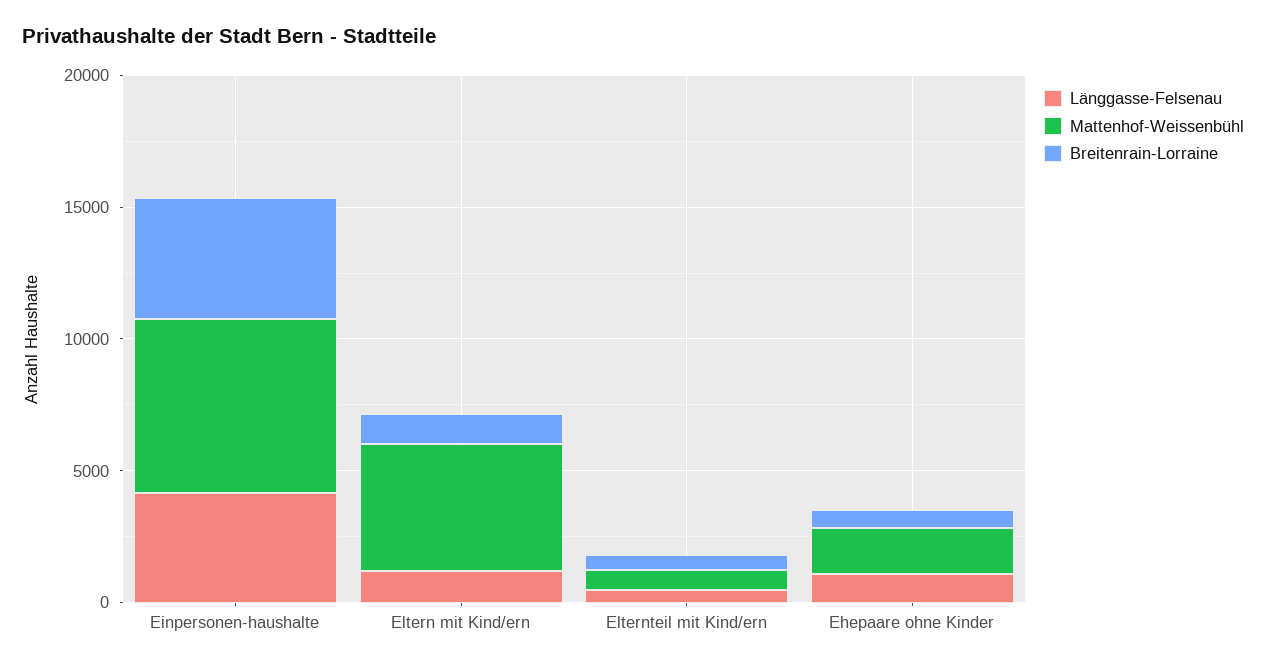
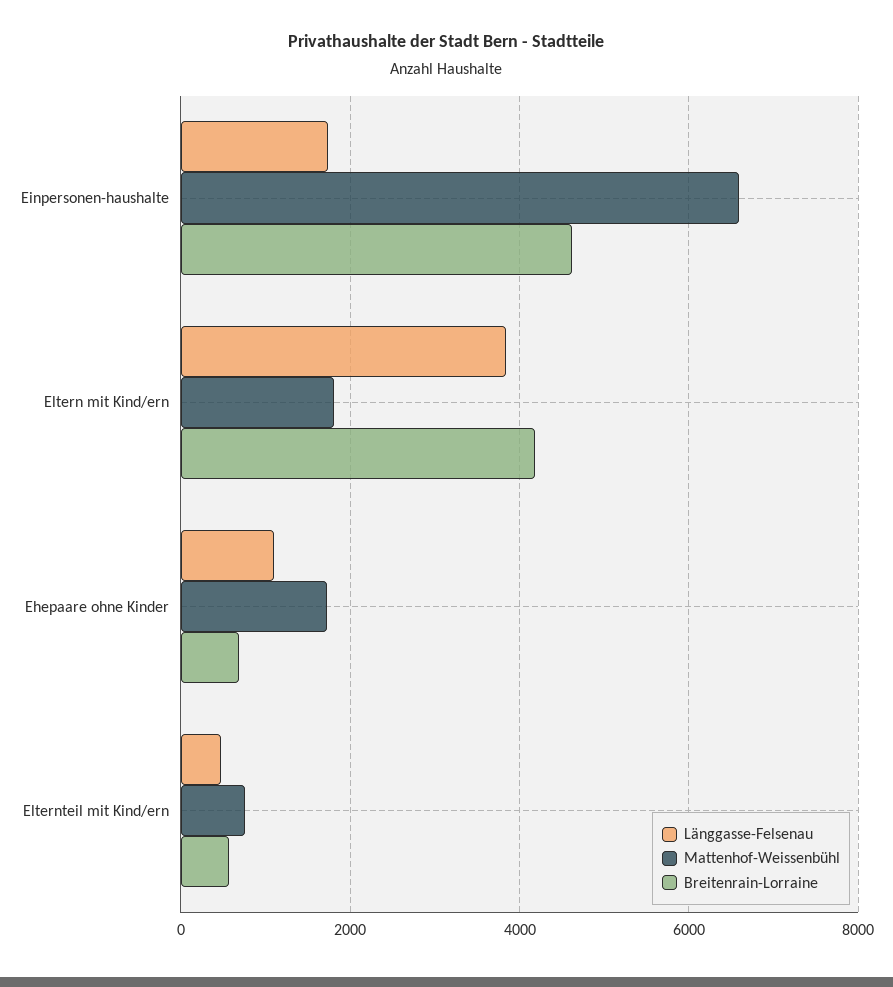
  {
    "Länggasse-Felsenau": {
-     "Einpersonen-haushalte": 4000,
+     "Einpersonen-haushalte": 1800,
-     "Eltern mit Kind/ern": 1000,
+     "Eltern mit Kind/ern": 3800,
      "Elternteil mit Kind/ern": 400,
      "Ehepaare ohne Kinder": 1000
    },
    "Mattenhof-Weissenbühl": {
      "Einpersonen-haushalte": 6600,
-     "Eltern mit Kind/ern": 5000,
+     "Eltern mit Kind/ern": 1800,
      "Elternteil mit Kind/ern": 800,
      "Ehepaare ohne Kinder": 1800
    },
    "Breitenrain-Lorraine": {
      "Einpersonen-haushalte": 4600,
-     "Eltern mit Kind/ern": 1000,
+     "Eltern mit Kind/ern": 4200,
      "Elternteil mit Kind/ern": 600,
      "Ehepaare ohne Kinder": 600
    }
  }

